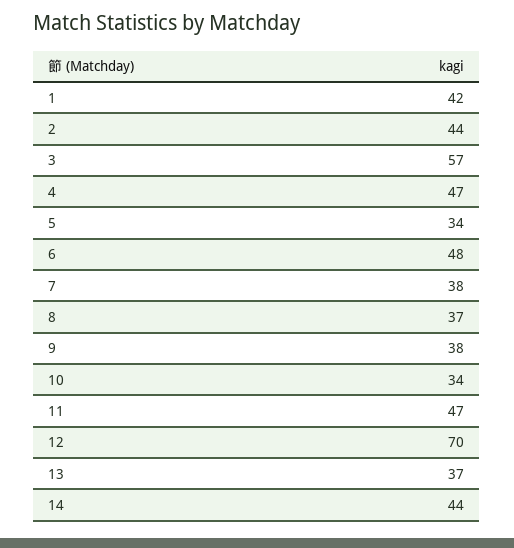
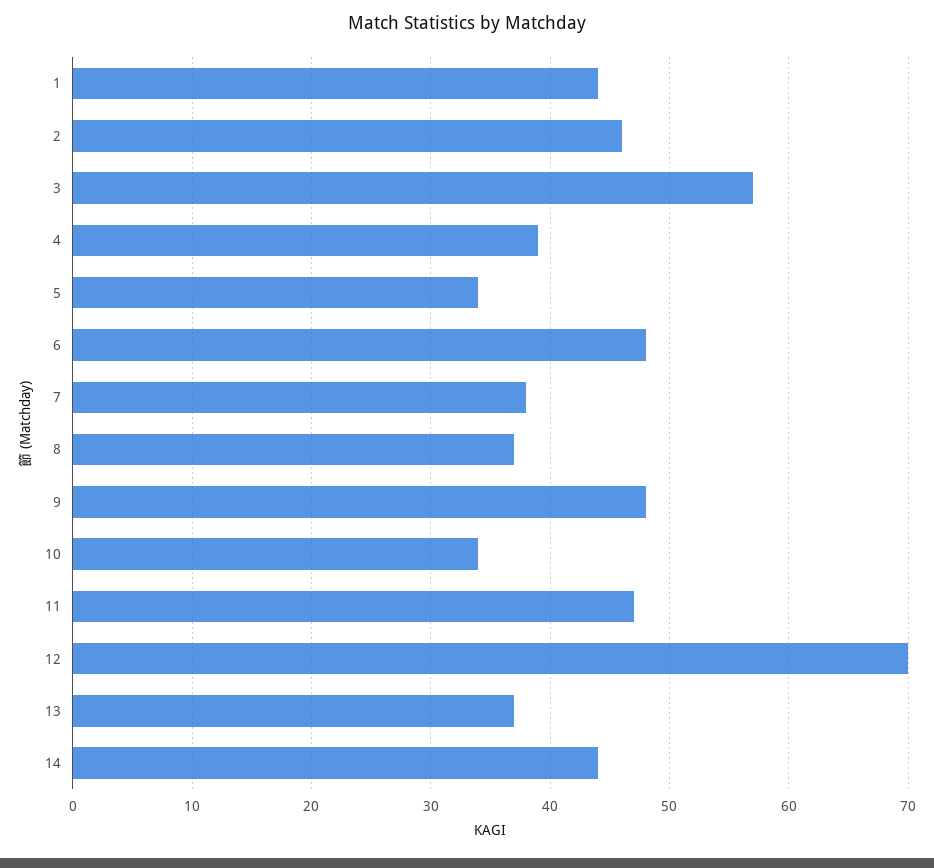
  {
-   "1": 42,
+   "1": 44,
-   "2": 44,
+   "2": 46,
    "3": 57,
-   "4": 47,
+   "4": 39,
    "5": 34,
    "6": 48,
    "7": 38,
    "8": 37,
-   "9": 38,
+   "9": 48,
    "10": 34,
    "11": 47,
    "12": 70,
    "13": 37,
    "14": 44
  }

